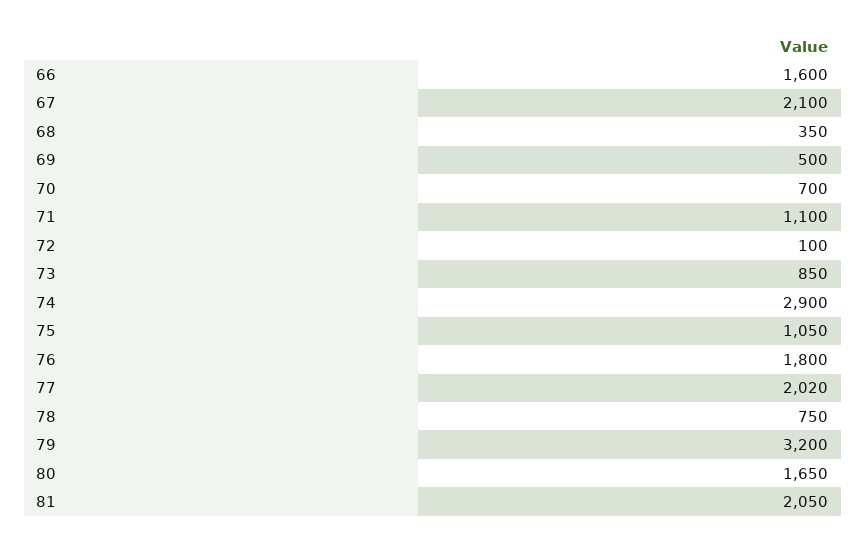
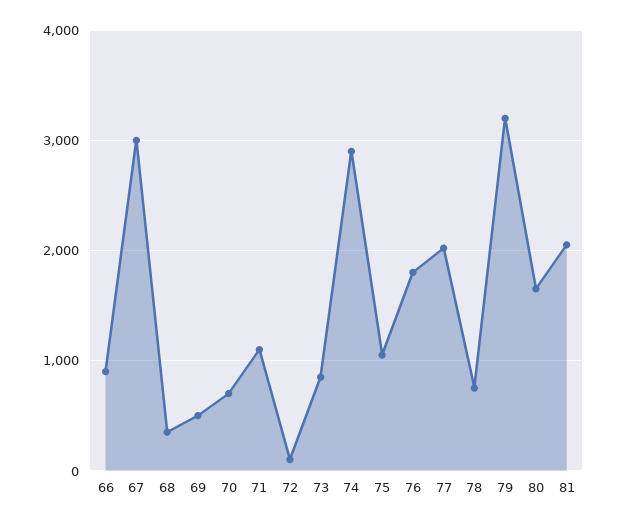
  {
-   "66": 1600,
+   "66": 900,
-   "67": 2100,
+   "67": 3000,
    "68": 350,
    "69": 500,
    "70": 700,
    "71": 1100,
    "72": 100,
    "73": 850,
    "74": 2900,
    "75": 1050,
    "76": 1800,
    "77": 2020,
    "78": 750,
    "79": 3200,
    "80": 1650,
    "81": 2050
  }

